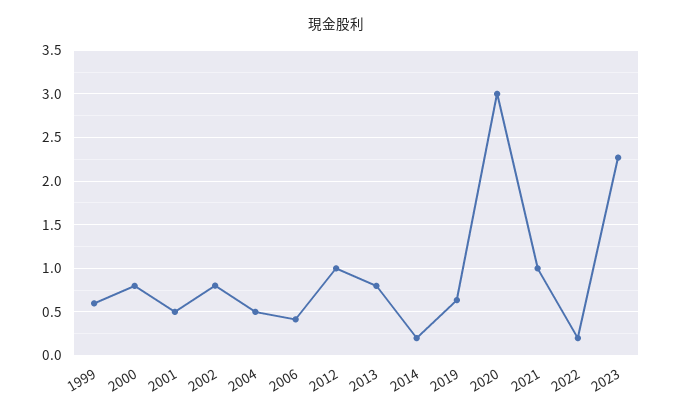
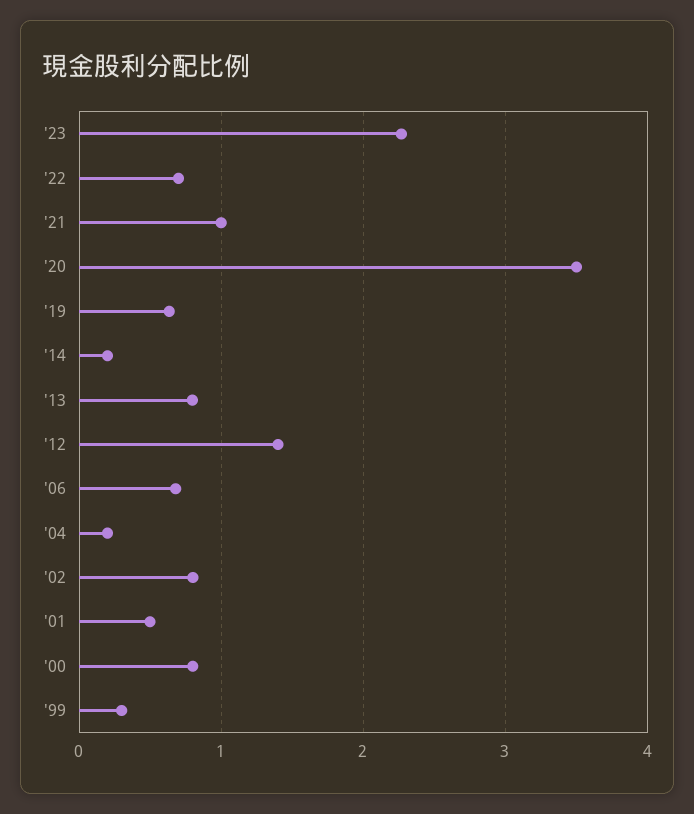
  {
-   "1999": 0.6,
+   "1999": 0.3,
    "2000": 0.8,
    "2001": 0.5,
    "2002": 0.8,
-   "2004": 0.5,
+   "2004": 0.2,
-   "2006": 0.4,
+   "2006": 0.7,
-   "2012": 1,
+   "2012": 1.4,
    "2013": 0.8,
    "2014": 0.2,
    "2019": 0.6,
-   "2020": 3,
+   "2020": 3.5,
    "2021": 1,
-   "2022": 0.2,
+   "2022": 0.7,
    "2023": 2.3
  }

